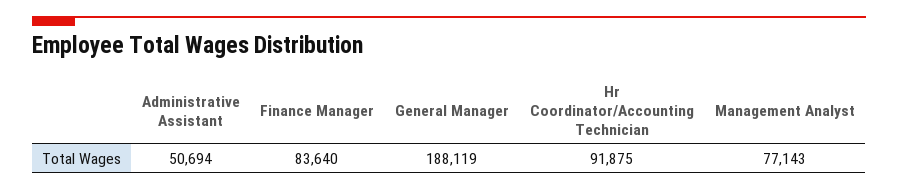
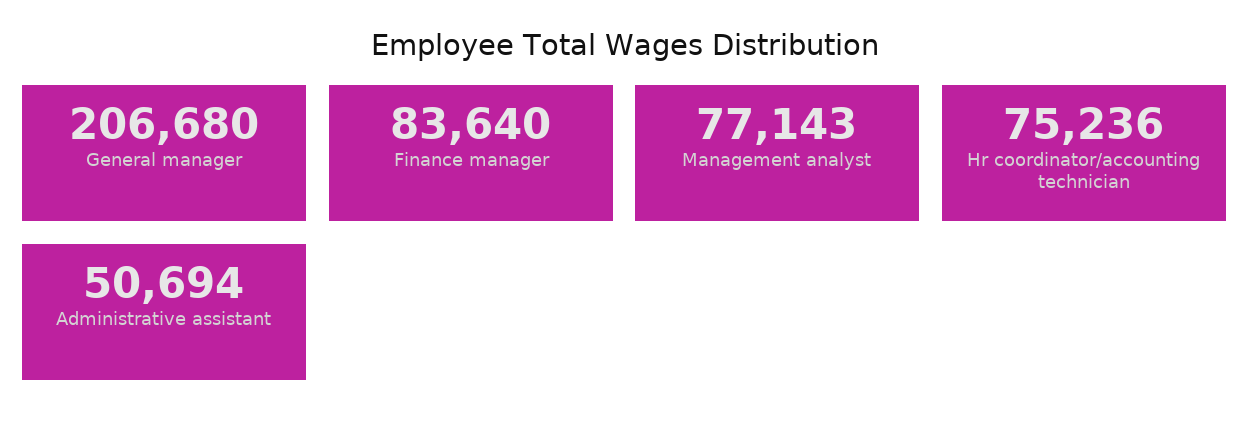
  {
    "Administrative Assistant": 50694,
    "Finance Manager": 83640,
-   "General Manager": 188119,
+   "General Manager": 206680,
-   "Hr Coordinator/Accounting Technician": 91875,
+   "Hr Coordinator/Accounting Technician": 75236,
    "Management Analyst": 77143
  }

